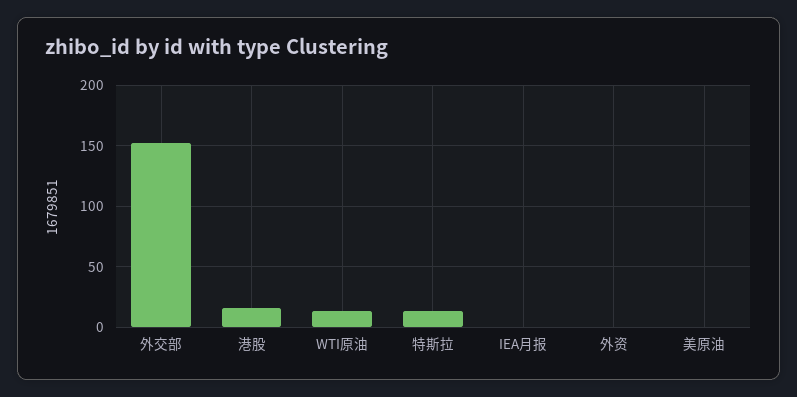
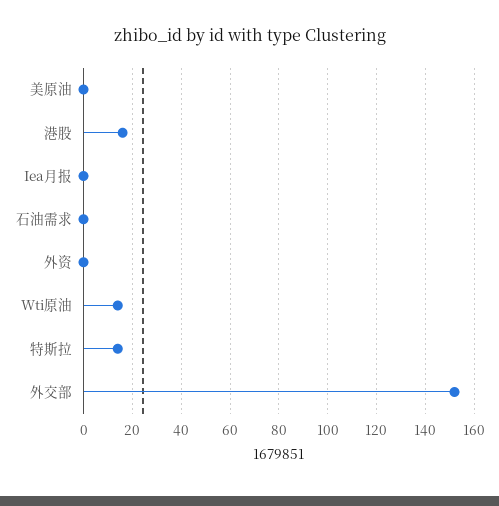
  {
    "外交部": 150,
    "港股": 15,
    "WTI原油": 15,
    "特斯拉": 15,
    "IEA月报": 0,
    "外资": 0,
-   "美原油": 0
+   "美原油": 0,
+   "石油需求": 0
  }

